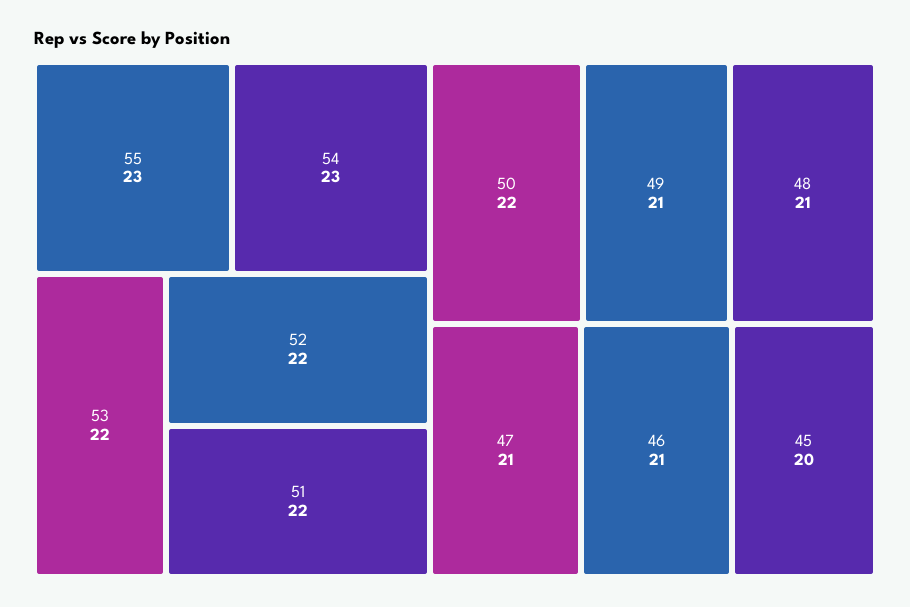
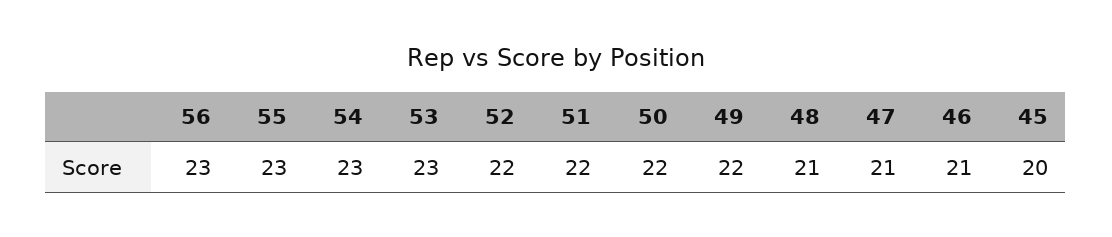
  {
    "55": 23,
    "54": 23,
-   "53": 22,
+   "53": 23,
    "52": 22,
    "51": 22,
    "50": 22,
-   "49": 21,
+   "49": 22,
    "48": 21,
    "47": 21,
    "46": 21,
-   "45": 20
+   "45": 20,
+   "56": 23
  }

